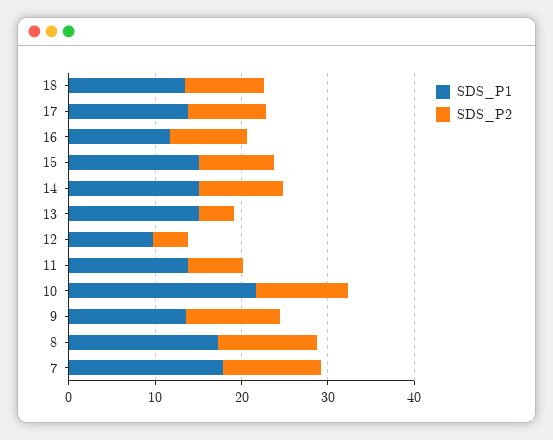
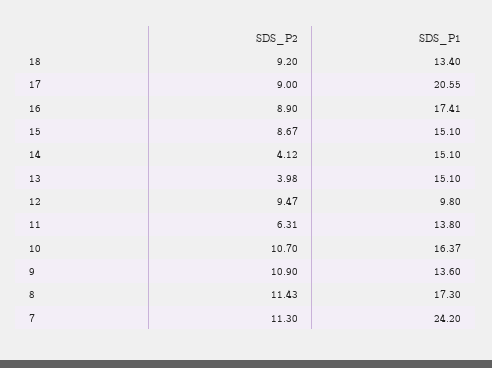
  {
    "SDS_P1": {
      "18": 13.4,
-     "17": 14,
+     "17": 20.55,
-     "16": 12,
+     "16": 17.41,
      "15": 15.1,
      "14": 15.1,
      "13": 15.1,
      "12": 9.8,
      "11": 13.8,
-     "10": 22,
+     "10": 16.37,
      "9": 13.6,
      "8": 17.3,
-     "7": 18
+     "7": 24.2
    },
    "SDS_P2": {
      "18": 9.2,
      "17": 9,
      "16": 8.9,
      "15": 8.67,
-     "14": 10,
+     "14": 4.12,
      "13": 3.98,
-     "12": 4,
+     "12": 9.47,
      "11": 6.31,
      "10": 10.7,
      "9": 10.9,
      "8": 11.43,
      "7": 11.3
    }
  }

